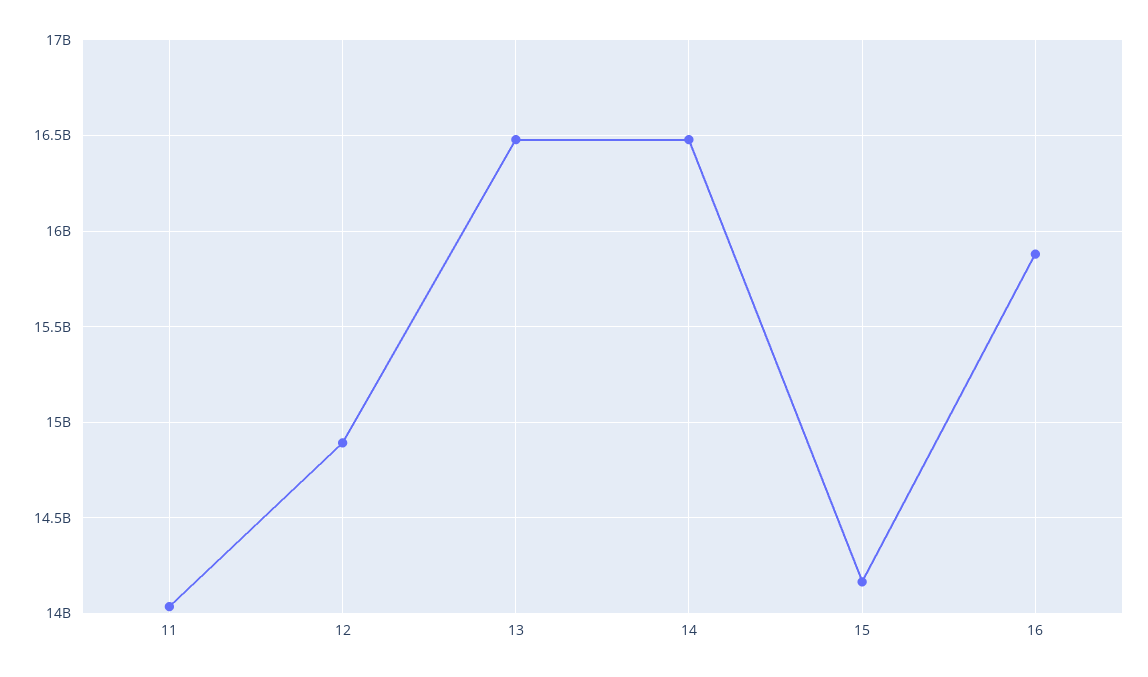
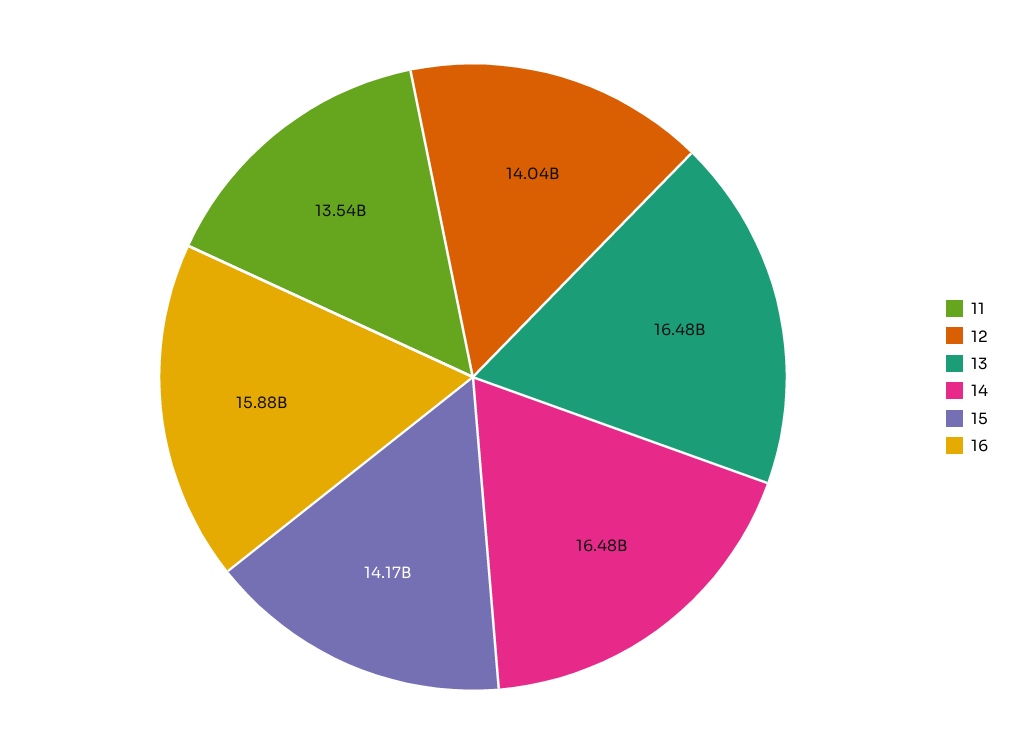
  {
-   "11": 14050000000,
+   "11": 13540000000,
-   "12": 14900000000,
+   "12": 14040000000,
    "13": 16480000000,
    "14": 16480000000,
    "15": 14170000000,
    "16": 15880000000
  }

